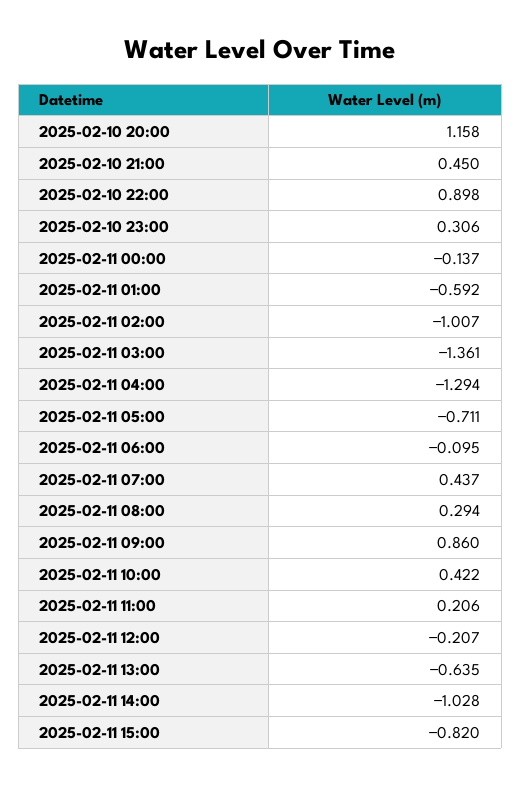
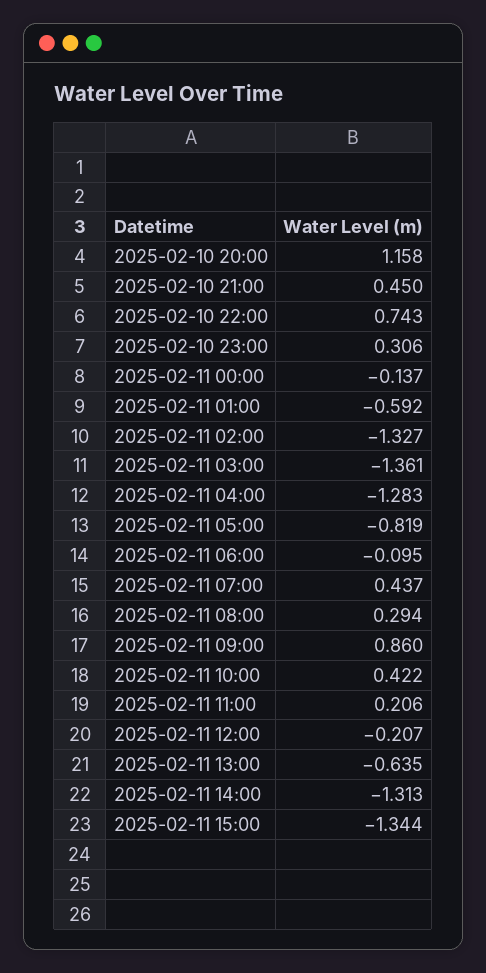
  {
    "2025-02-10 20:00": 1.158,
    "2025-02-10 21:00": 0.45,
-   "2025-02-10 22:00": 0.898,
+   "2025-02-10 22:00": 0.743,
    "2025-02-10 23:00": 0.306,
    "2025-02-11 00:00": -0.137,
    "2025-02-11 01:00": -0.592,
-   "2025-02-11 02:00": -1.007,
+   "2025-02-11 02:00": -1.327,
    "2025-02-11 03:00": -1.361,
-   "2025-02-11 04:00": -1.294,
+   "2025-02-11 04:00": -1.283,
-   "2025-02-11 05:00": -0.711,
+   "2025-02-11 05:00": -0.819,
    "2025-02-11 06:00": -0.095,
    "2025-02-11 07:00": 0.437,
    "2025-02-11 08:00": 0.294,
    "2025-02-11 09:00": 0.86,
    "2025-02-11 10:00": 0.422,
    "2025-02-11 11:00": 0.206,
    "2025-02-11 12:00": -0.207,
    "2025-02-11 13:00": -0.635,
-   "2025-02-11 14:00": -1.028,
+   "2025-02-11 14:00": -1.313,
-   "2025-02-11 15:00": -0.82
+   "2025-02-11 15:00": -1.344
  }

